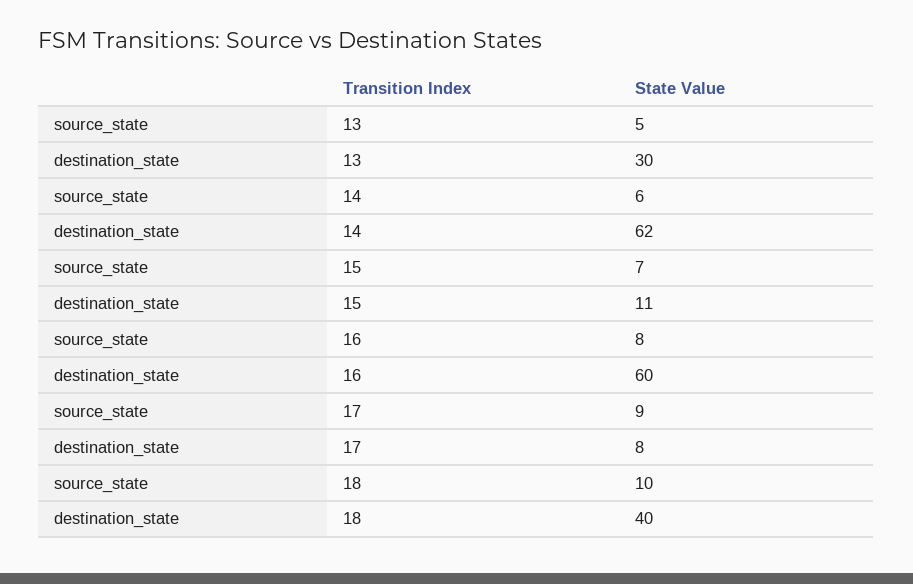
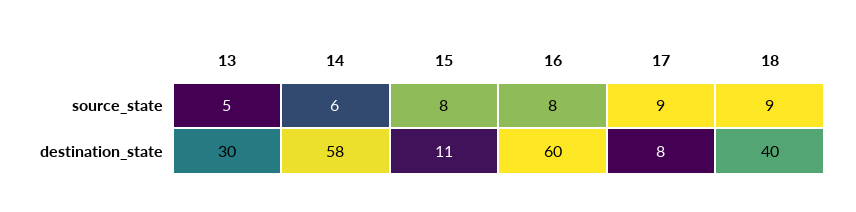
  {
    "source_state": {
      "13": 5,
      "14": 6,
-     "15": 7,
+     "15": 8,
      "16": 8,
      "17": 9,
-     "18": 10
+     "18": 9
    },
    "destination_state": {
      "13": 30,
-     "14": 62,
+     "14": 58,
      "15": 11,
      "16": 60,
      "17": 8,
      "18": 40
    }
  }

